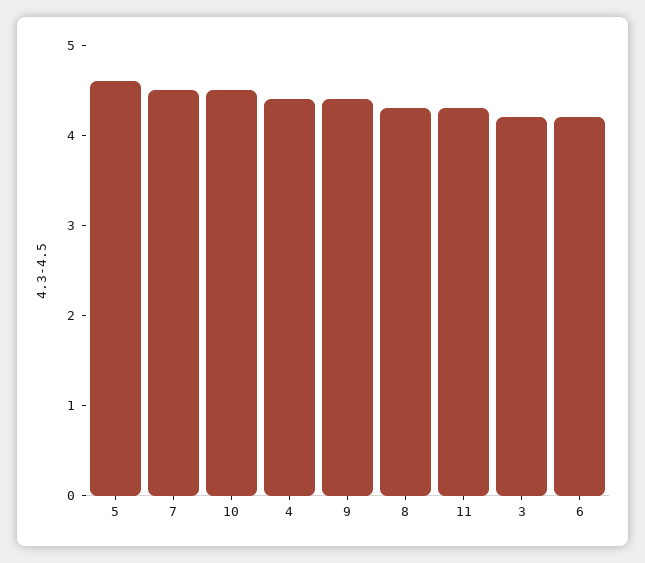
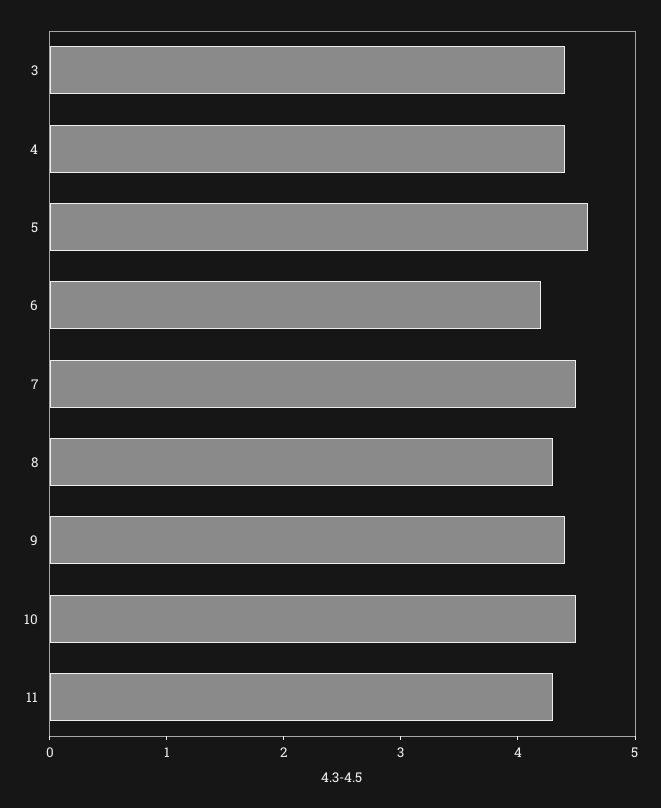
  {
    "5": 4.6,
    "7": 4.5,
    "10": 4.5,
    "4": 4.4,
    "9": 4.4,
    "8": 4.3,
    "11": 4.3,
-   "3": 4.2,
+   "3": 4.4,
    "6": 4.2
  }

